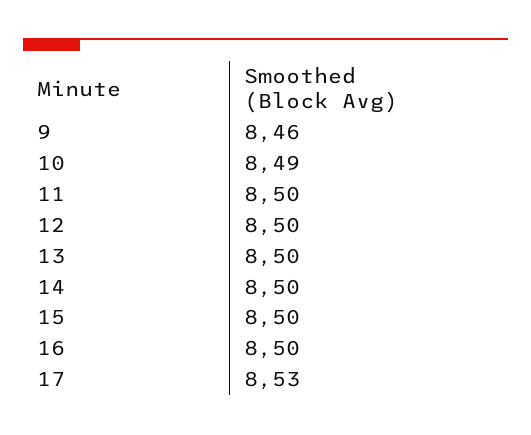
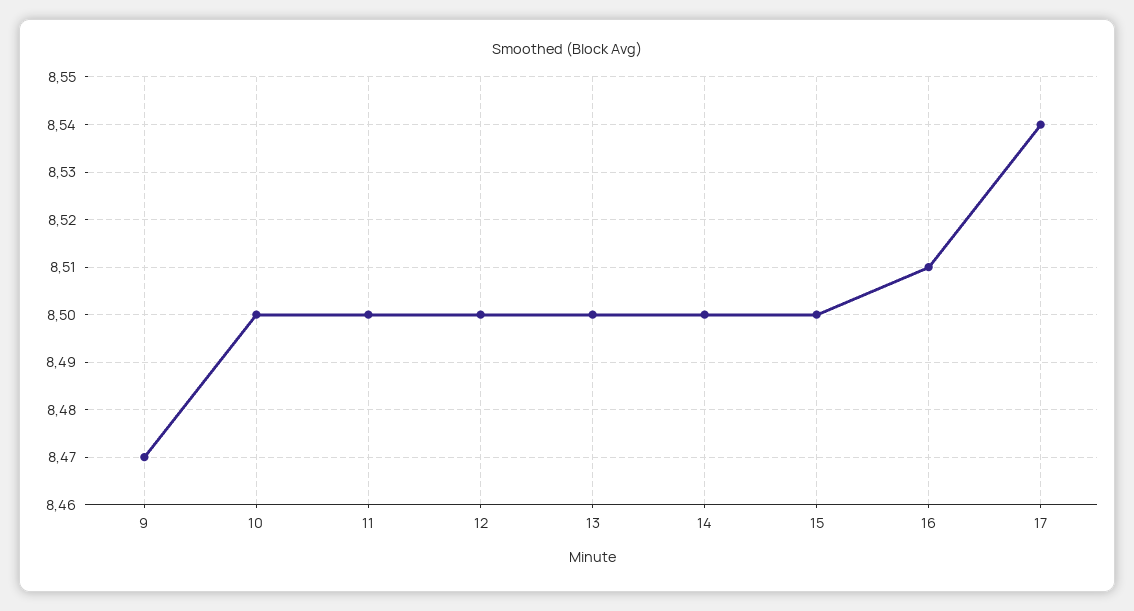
  {
-   "9": 8.46,
+   "9": 8.47,
-   "10": 8.49,
+   "10": 8.5,
    "11": 8.5,
    "12": 8.5,
    "13": 8.5,
    "14": 8.5,
    "15": 8.5,
-   "16": 8.5,
+   "16": 8.51,
-   "17": 8.53
+   "17": 8.54
  }

